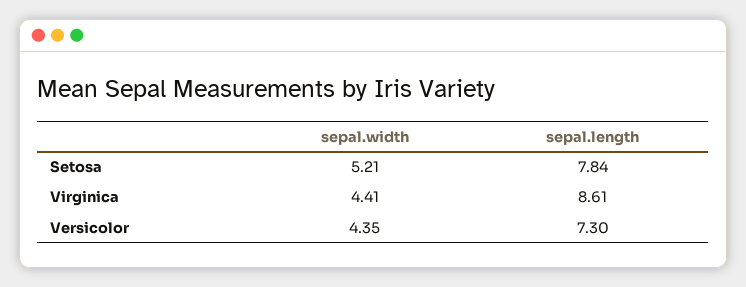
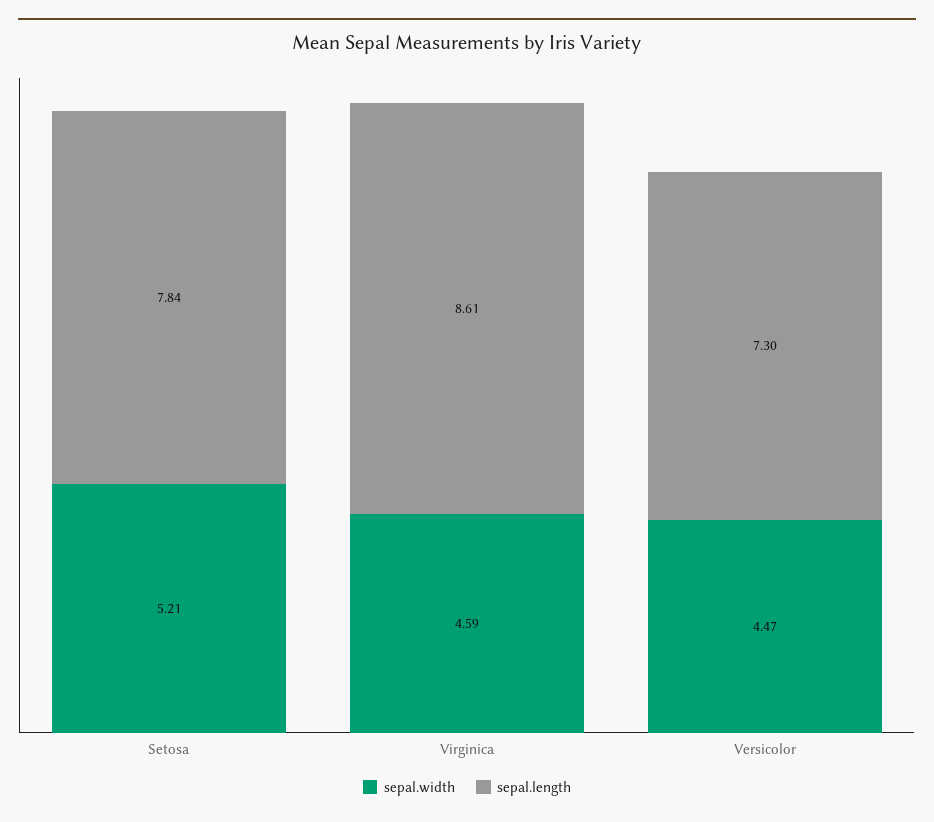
  {
    "sepal.width": {
      "Setosa": 5.21,
-     "Virginica": 4.41,
+     "Virginica": 4.59,
-     "Versicolor": 4.35
+     "Versicolor": 4.47
    },
    "sepal.length": {
      "Setosa": 7.84,
      "Virginica": 8.61,
      "Versicolor": 7.3
    }
  }

